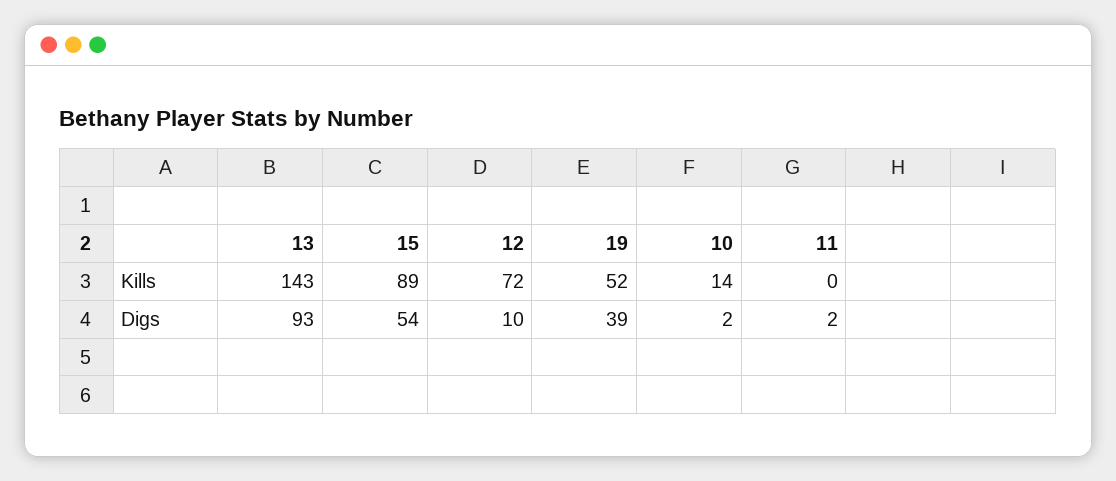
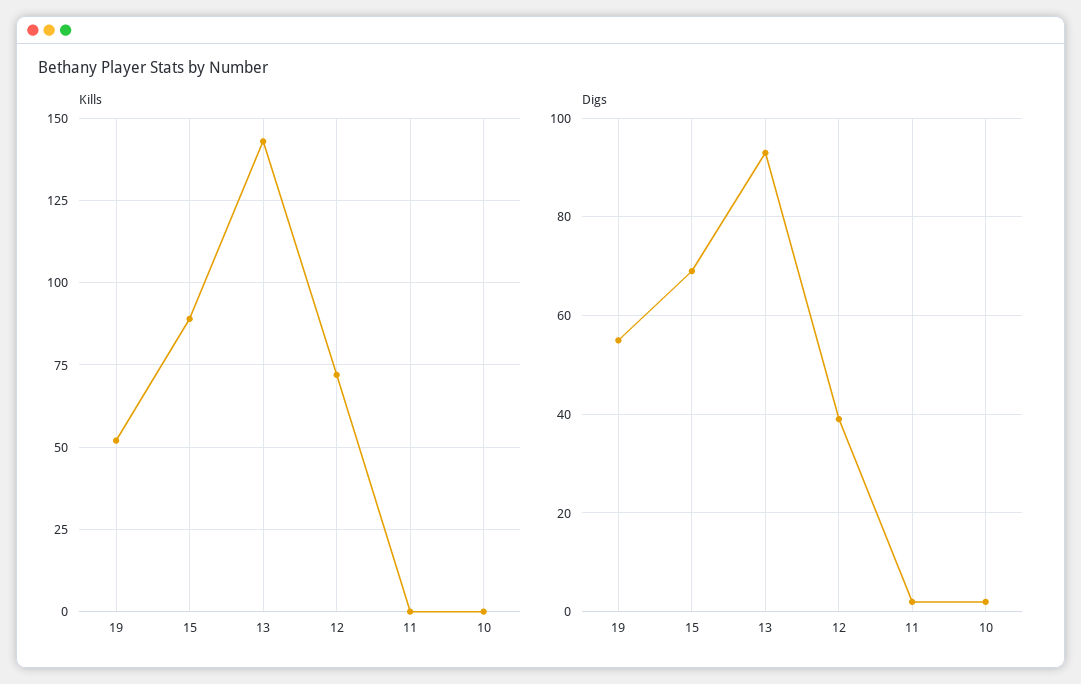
  {
    "Kills": {
      "13": 143,
      "15": 89,
      "12": 72,
      "19": 52,
-     "10": 14,
+     "10": 0,
      "11": 0
    },
    "Digs": {
      "13": 93,
-     "15": 54,
+     "15": 70,
-     "12": 10,
+     "12": 40,
-     "19": 39,
+     "19": 55,
      "10": 2,
      "11": 2
    }
  }

